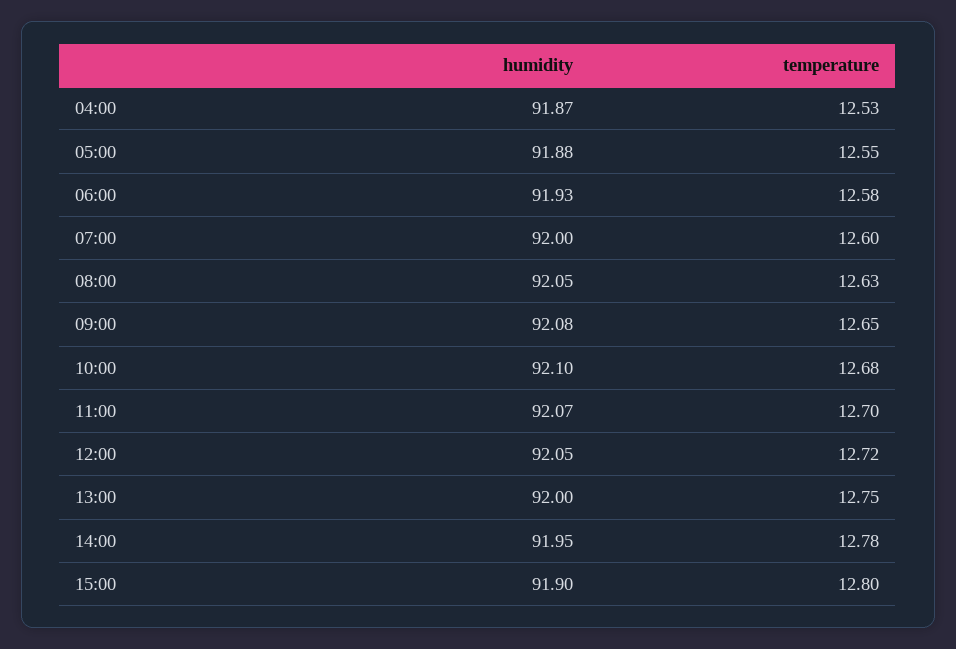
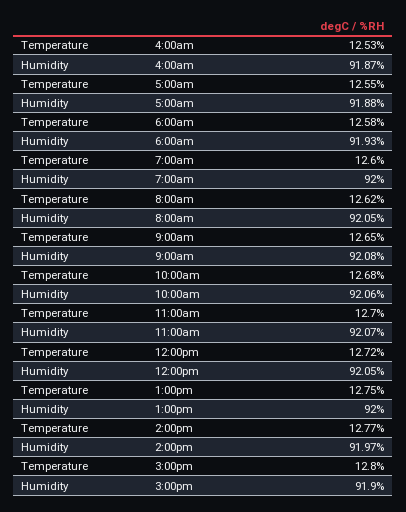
  {
    "humidity": {
      "04:00": 91.87,
      "05:00": 91.88,
      "06:00": 91.93,
      "07:00": 92,
      "08:00": 92.05,
      "09:00": 92.08,
-     "10:00": 92.1,
+     "10:00": 92.06,
      "11:00": 92.07,
      "12:00": 92.05,
      "13:00": 92,
-     "14:00": 91.95,
+     "14:00": 91.97,
      "15:00": 91.9
    },
    "temperature": {
      "04:00": 12.53,
      "05:00": 12.55,
      "06:00": 12.58,
      "07:00": 12.6,
-     "08:00": 12.63,
+     "08:00": 12.62,
      "09:00": 12.65,
      "10:00": 12.68,
      "11:00": 12.7,
      "12:00": 12.72,
      "13:00": 12.75,
-     "14:00": 12.78,
+     "14:00": 12.77,
      "15:00": 12.8
    }
  }

